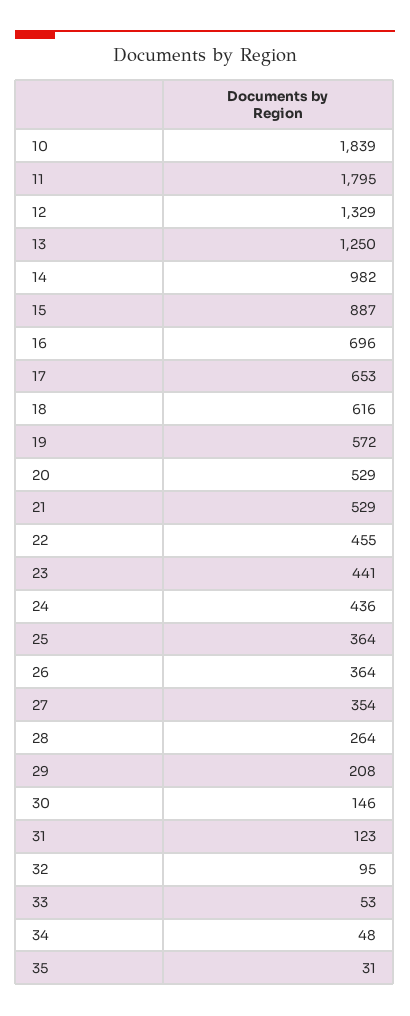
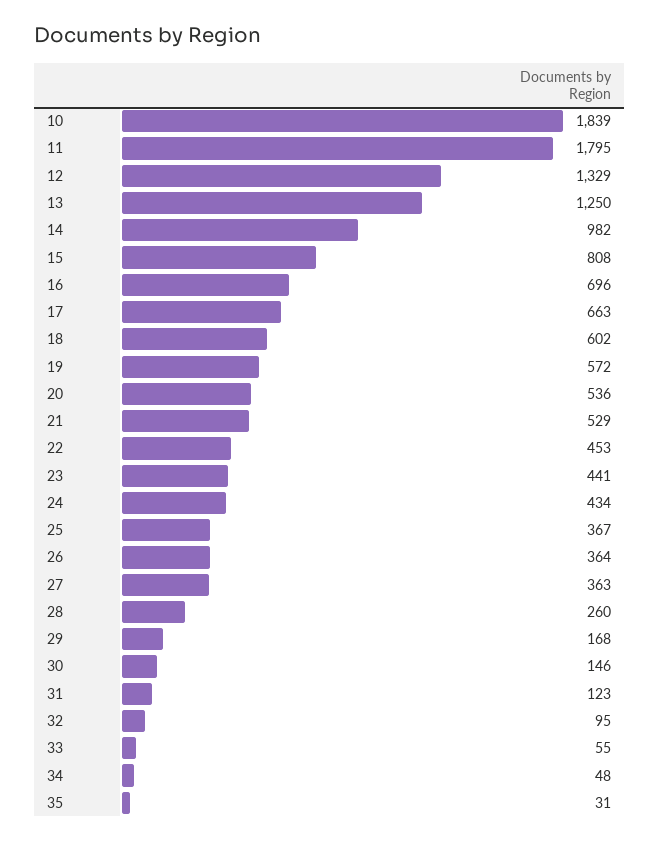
  {
    "10": 1839,
    "11": 1795,
    "12": 1329,
    "13": 1250,
    "14": 982,
-   "15": 887,
+   "15": 808,
    "16": 696,
-   "17": 653,
+   "17": 663,
-   "18": 616,
+   "18": 602,
    "19": 572,
-   "20": 529,
+   "20": 536,
    "21": 529,
-   "22": 455,
+   "22": 453,
    "23": 441,
-   "24": 436,
+   "24": 434,
-   "25": 364,
+   "25": 367,
    "26": 364,
-   "27": 354,
+   "27": 363,
-   "28": 264,
+   "28": 260,
-   "29": 208,
+   "29": 168,
    "30": 146,
    "31": 123,
    "32": 95,
-   "33": 53,
+   "33": 55,
    "34": 48,
    "35": 31
  }

